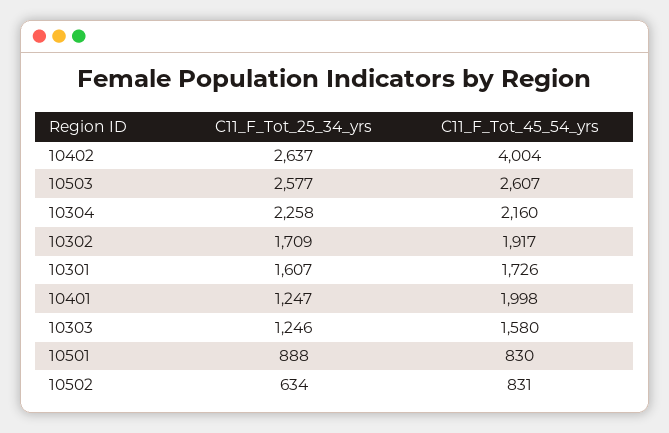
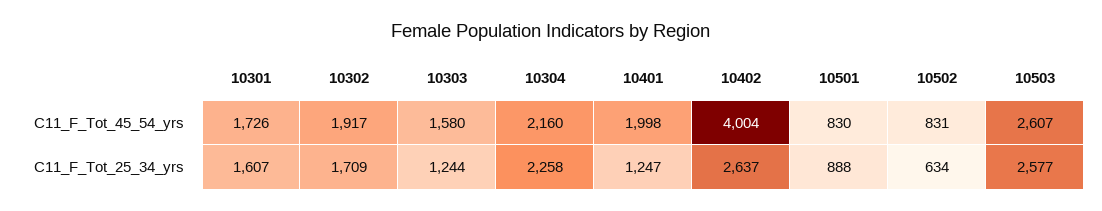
  {
    "C11_F_Tot_25_34_yrs": {
      "10402": 2637,
      "10503": 2577,
      "10304": 2258,
      "10302": 1709,
      "10301": 1607,
      "10401": 1247,
-     "10303": 1246,
+     "10303": 1244,
      "10501": 888,
      "10502": 634
    },
    "C11_F_Tot_45_54_yrs": {
      "10402": 4004,
      "10503": 2607,
      "10304": 2160,
      "10302": 1917,
      "10301": 1726,
      "10401": 1998,
      "10303": 1580,
      "10501": 830,
      "10502": 831
    }
  }

